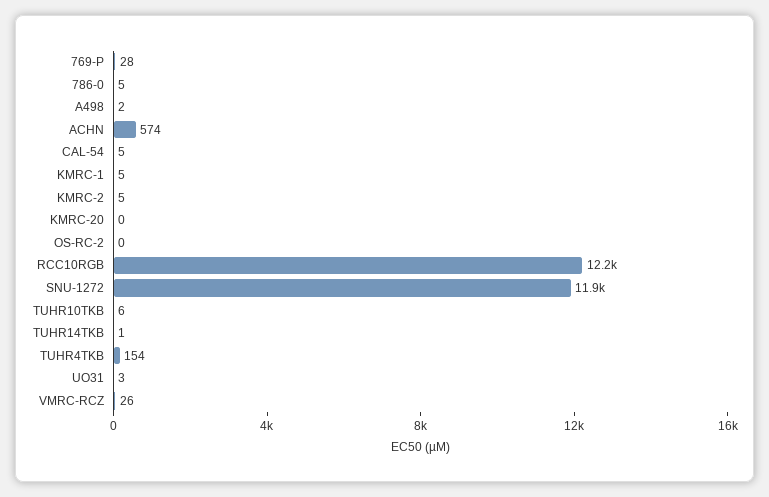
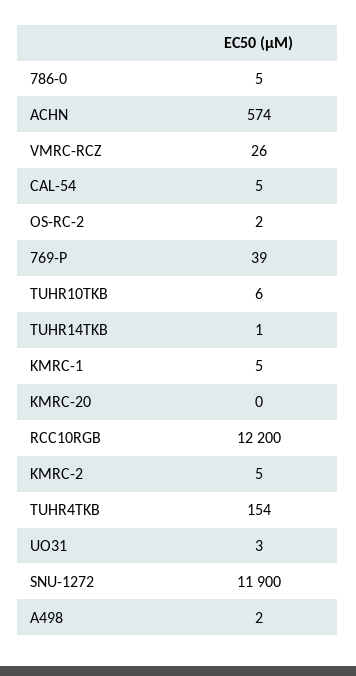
  {
-   "769-P": 28,
+   "769-P": 39,
    "786-0": 5,
    "A498": 2,
    "ACHN": 574,
    "CAL-54": 5,
    "KMRC-1": 5,
    "KMRC-2": 5,
    "KMRC-20": 0,
-   "OS-RC-2": 0,
+   "OS-RC-2": 2,
    "RCC10RGB": 12200,
    "SNU-1272": 11900,
    "TUHR10TKB": 6,
    "TUHR14TKB": 1,
    "TUHR4TKB": 154,
    "UO31": 3,
    "VMRC-RCZ": 26
  }

